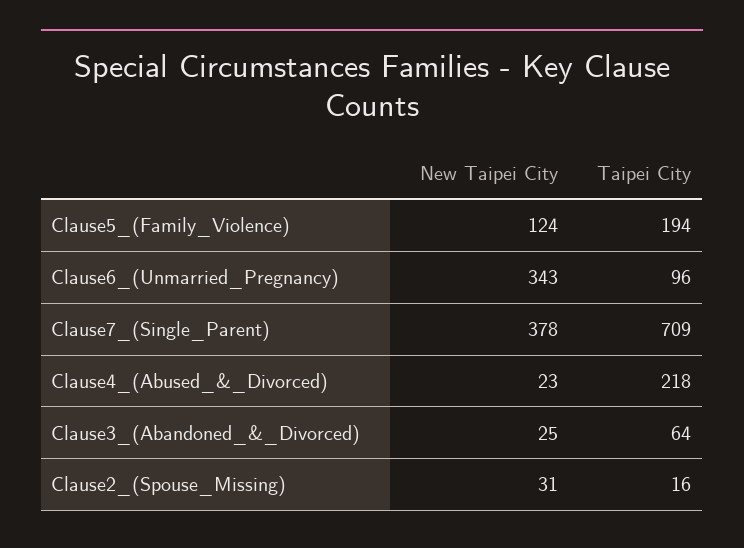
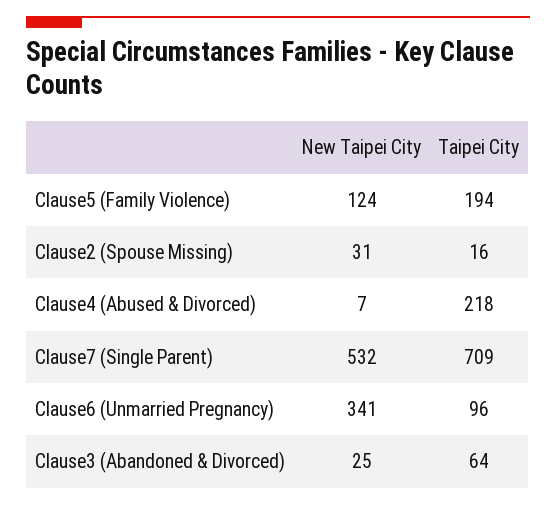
  {
    "New Taipei City": {
      "Clause5_(Family_Violence)": 124,
-     "Clause6_(Unmarried_Pregnancy)": 343,
+     "Clause6_(Unmarried_Pregnancy)": 341,
-     "Clause7_(Single_Parent)": 378,
+     "Clause7_(Single_Parent)": 532,
-     "Clause4_(Abused_&_Divorced)": 23,
+     "Clause4_(Abused_&_Divorced)": 7,
      "Clause3_(Abandoned_&_Divorced)": 25,
      "Clause2_(Spouse_Missing)": 31
    },
    "Taipei City": {
      "Clause5_(Family_Violence)": 194,
      "Clause6_(Unmarried_Pregnancy)": 96,
      "Clause7_(Single_Parent)": 709,
      "Clause4_(Abused_&_Divorced)": 218,
      "Clause3_(Abandoned_&_Divorced)": 64,
      "Clause2_(Spouse_Missing)": 16
    }
  }

